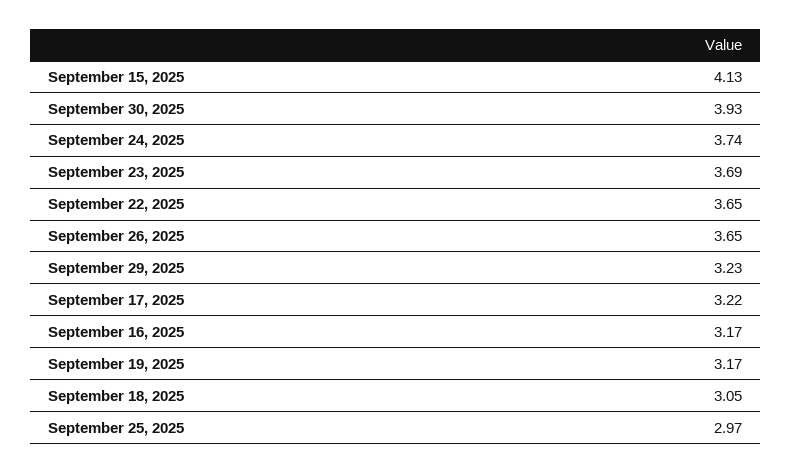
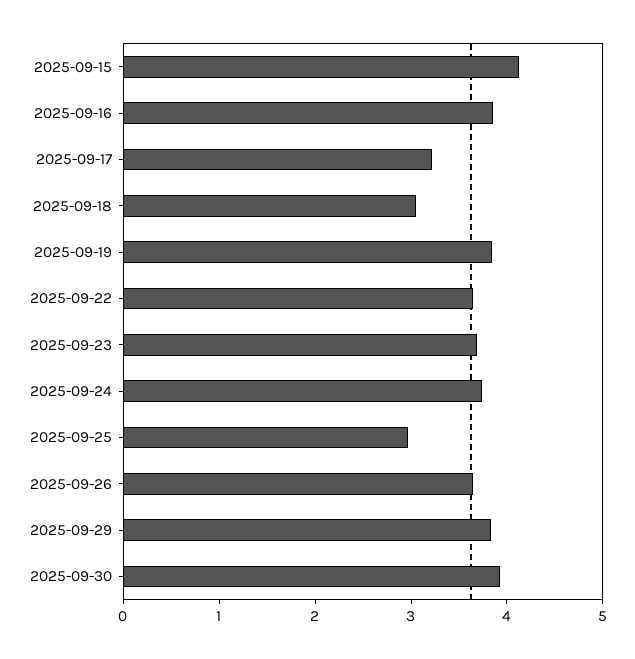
  {
    "September 15, 2025": 4.13,
    "September 30, 2025": 3.93,
    "September 24, 2025": 3.74,
    "September 23, 2025": 3.69,
    "September 22, 2025": 3.65,
    "September 26, 2025": 3.65,
-   "September 29, 2025": 3.23,
+   "September 29, 2025": 3.8,
    "September 17, 2025": 3.22,
-   "September 16, 2025": 3.17,
+   "September 16, 2025": 3.8,
-   "September 19, 2025": 3.17,
+   "September 19, 2025": 3.8,
    "September 18, 2025": 3.05,
    "September 25, 2025": 2.97
  }

